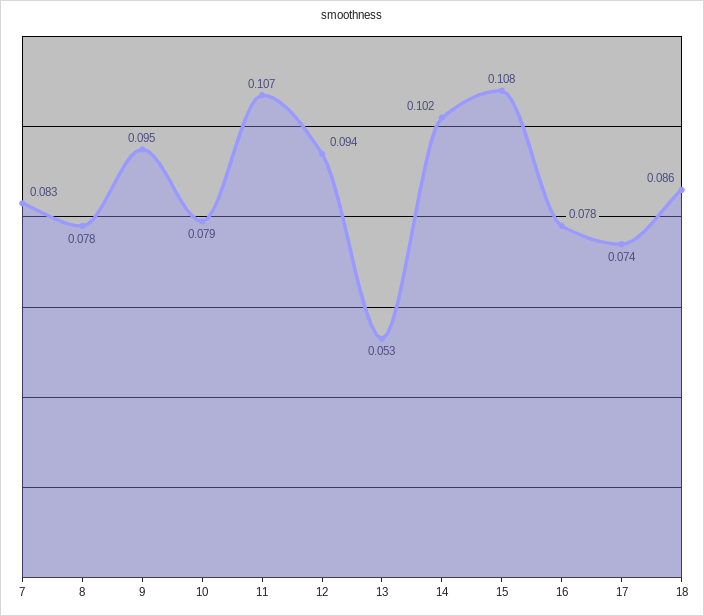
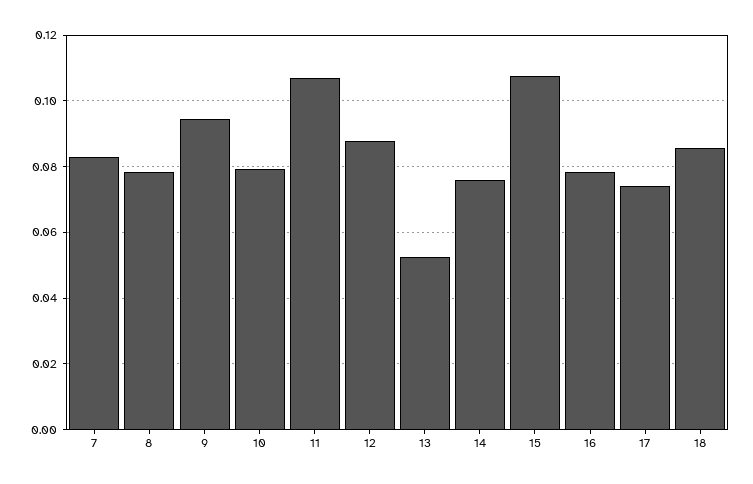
  {
    "7": 0.083,
    "8": 0.078,
    "9": 0.095,
    "10": 0.079,
    "11": 0.107,
-   "12": 0.094,
+   "12": 0.088,
    "13": 0.053,
-   "14": 0.102,
+   "14": 0.076,
    "15": 0.108,
    "16": 0.078,
    "17": 0.074,
    "18": 0.086
  }

